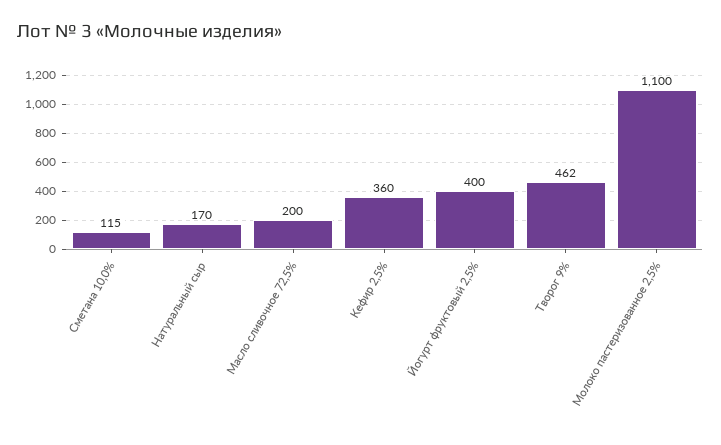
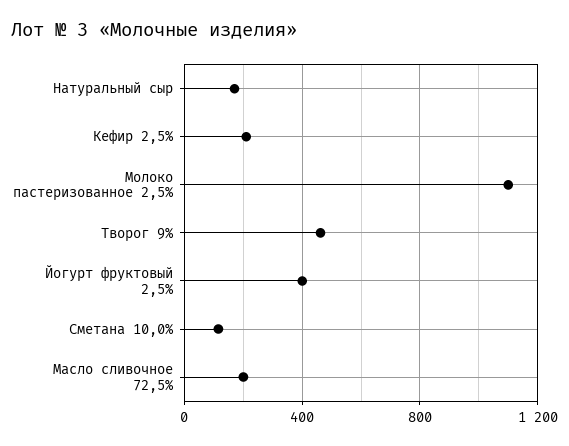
  {
    "Сметана 10,0%": 115,
    "Натуральный сыр": 170,
    "Масло сливочное 72,5%": 200,
-   "Кефир 2,5%": 360,
+   "Кефир 2,5%": 200,
    "Йогурт фруктовый 2,5%": 400,
    "Творог 9%": 462,
    "Молоко пастеризованное 2,5%": 1100
  }

